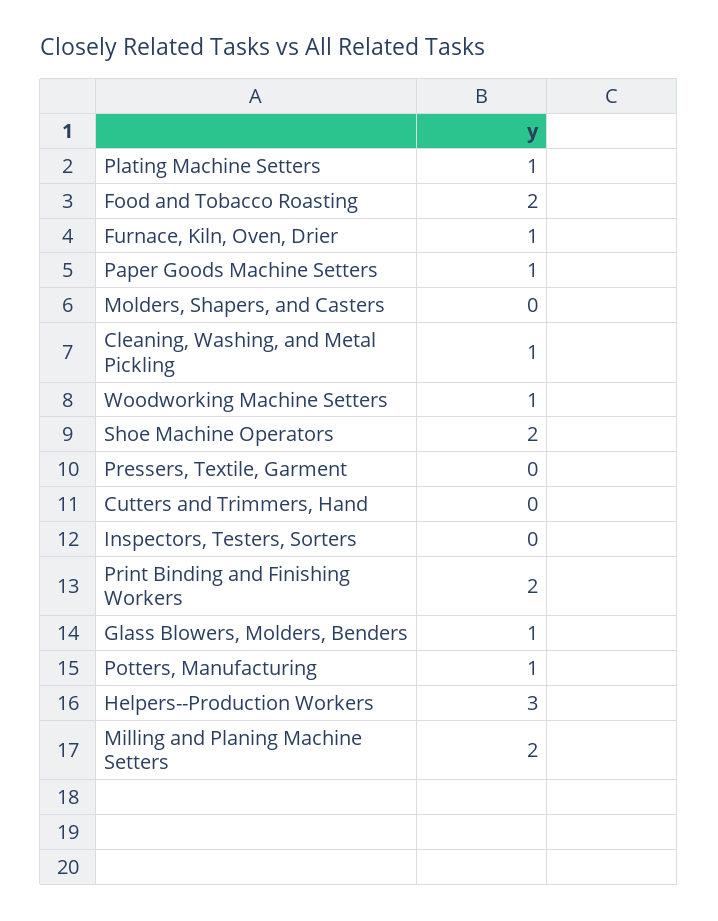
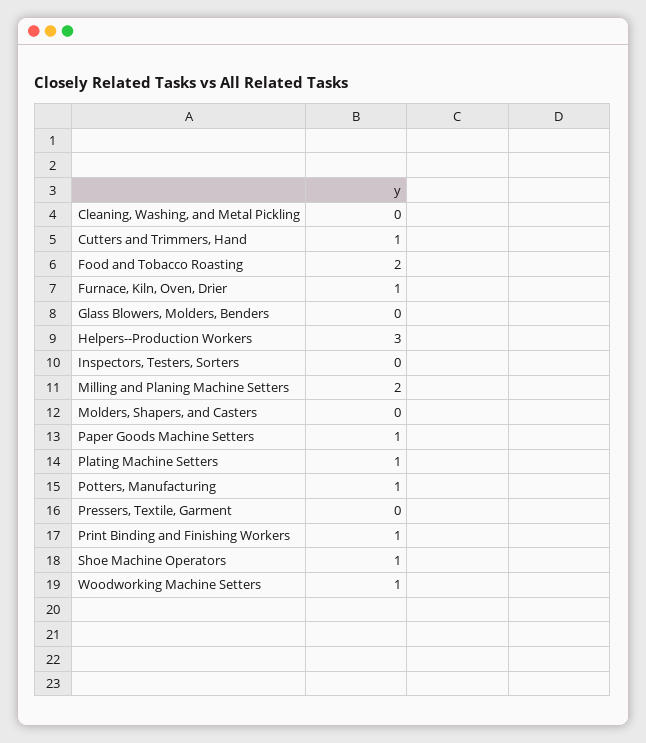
  {
    "Plating Machine Setters": 1,
    "Food and Tobacco Roasting": 2,
    "Furnace, Kiln, Oven, Drier": 1,
    "Paper Goods Machine Setters": 1,
    "Molders, Shapers, and Casters": 0,
-   "Cleaning, Washing, and Metal Pickling": 1,
+   "Cleaning, Washing, and Metal Pickling": 0,
    "Woodworking Machine Setters": 1,
-   "Shoe Machine Operators": 2,
+   "Shoe Machine Operators": 1,
    "Pressers, Textile, Garment": 0,
-   "Cutters and Trimmers, Hand": 0,
+   "Cutters and Trimmers, Hand": 1,
    "Inspectors, Testers, Sorters": 0,
-   "Print Binding and Finishing Workers": 2,
+   "Print Binding and Finishing Workers": 1,
-   "Glass Blowers, Molders, Benders": 1,
+   "Glass Blowers, Molders, Benders": 0,
    "Potters, Manufacturing": 1,
    "Helpers--Production Workers": 3,
    "Milling and Planing Machine Setters": 2
  }

